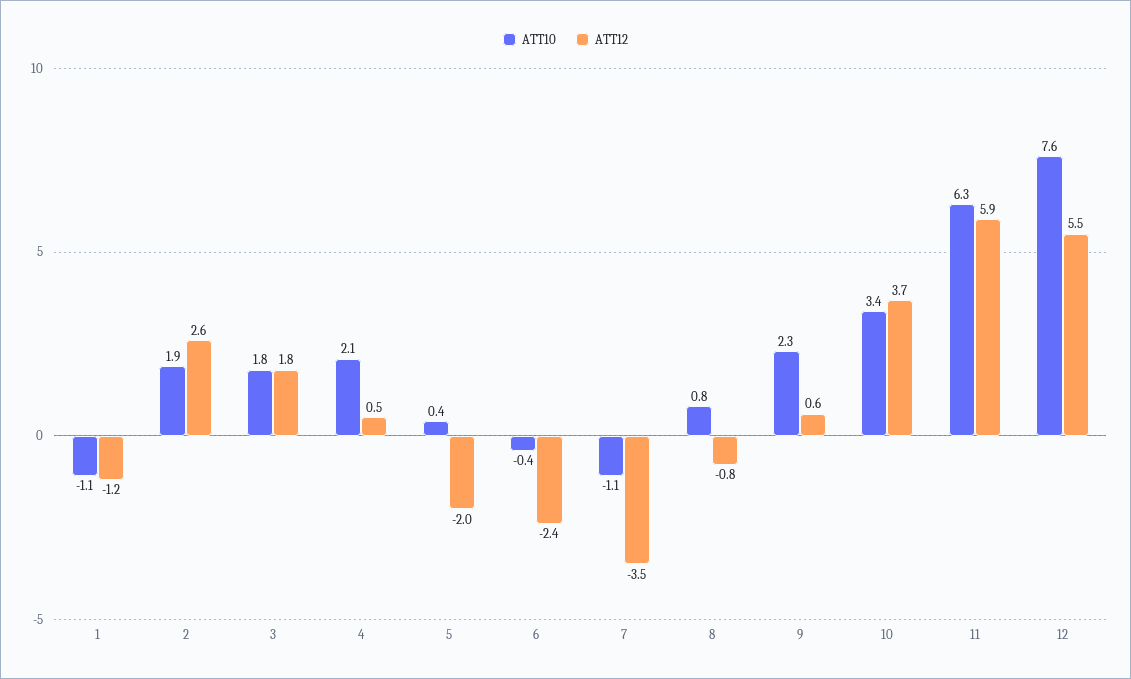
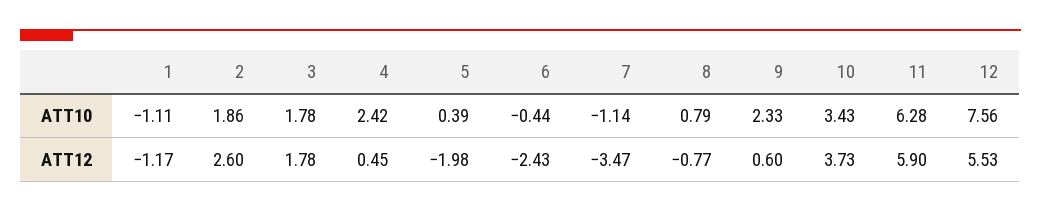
  {
    "ATT10": {
      "1": -1.11,
      "2": 1.86,
      "3": 1.78,
-     "4": 2.1,
+     "4": 2.42,
      "5": 0.39,
      "6": -0.44,
      "7": -1.14,
      "8": 0.79,
      "9": 2.33,
      "10": 3.43,
      "11": 6.28,
      "12": 7.56
    },
    "ATT12": {
      "1": -1.17,
      "2": 2.6,
      "3": 1.78,
      "4": 0.45,
      "5": -1.98,
      "6": -2.43,
      "7": -3.47,
      "8": -0.77,
      "9": 0.6,
      "10": 3.73,
      "11": 5.9,
      "12": 5.53
    }
  }

